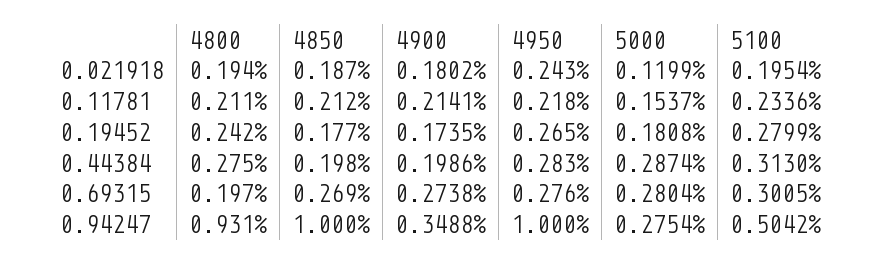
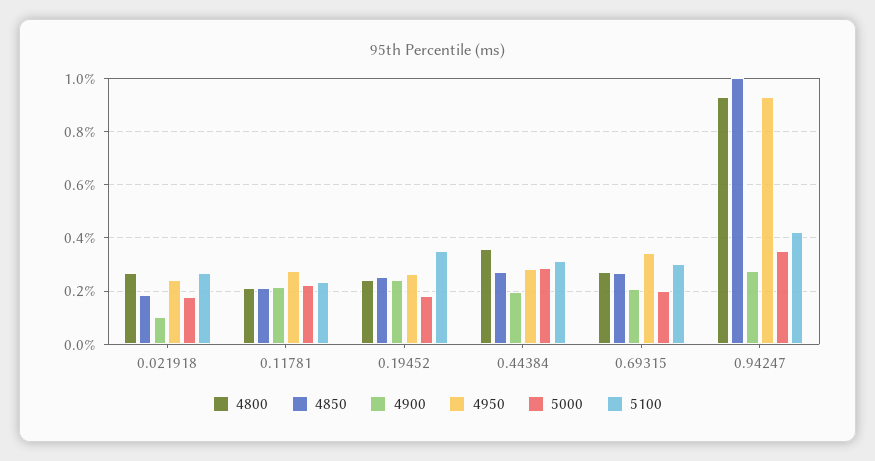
  {
    "4800": {
-     "0.021918": 0.194,
+     "0.021918": 0.275,
      "0.11781": 0.211,
      "0.19452": 0.242,
-     "0.44384": 0.275,
+     "0.44384": 0.35,
-     "0.69315": 0.197,
+     "0.69315": 0.275,
      "0.94247": 0.931
    },
    "4850": {
      "0.021918": 0.187,
      "0.11781": 0.212,
-     "0.19452": 0.177,
+     "0.19452": 0.25,
-     "0.44384": 0.198,
+     "0.44384": 0.275,
      "0.69315": 0.269,
      "0.94247": 1
    },
    "4900": {
-     "0.021918": 0.1802,
+     "0.021918": 0.1,
      "0.11781": 0.2141,
-     "0.19452": 0.1735,
+     "0.19452": 0.25,
      "0.44384": 0.1986,
-     "0.69315": 0.2738,
+     "0.69315": 0.2,
-     "0.94247": 0.3488
+     "0.94247": 0.275
    },
    "4950": {
      "0.021918": 0.243,
-     "0.11781": 0.218,
+     "0.11781": 0.275,
      "0.19452": 0.265,
      "0.44384": 0.283,
-     "0.69315": 0.276,
+     "0.69315": 0.35,
-     "0.94247": 1
+     "0.94247": 0.925
    },
    "5000": {
-     "0.021918": 0.1199,
+     "0.021918": 0.175,
-     "0.11781": 0.1537,
+     "0.11781": 0.225,
      "0.19452": 0.1808,
      "0.44384": 0.2874,
-     "0.69315": 0.2804,
+     "0.69315": 0.2,
-     "0.94247": 0.2754
+     "0.94247": 0.35
    },
    "5100": {
-     "0.021918": 0.1954,
+     "0.021918": 0.275,
      "0.11781": 0.2336,
-     "0.19452": 0.2799,
+     "0.19452": 0.35,
      "0.44384": 0.313,
      "0.69315": 0.3005,
-     "0.94247": 0.5042
+     "0.94247": 0.425
    }
  }

